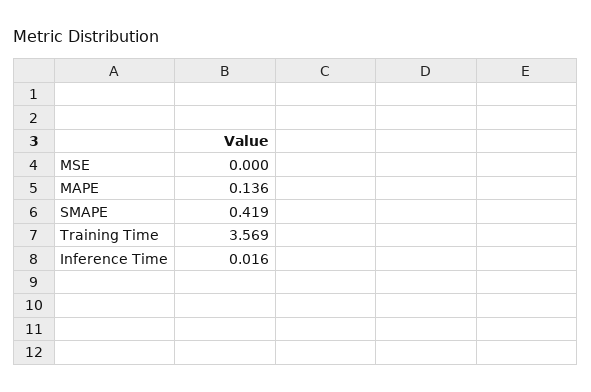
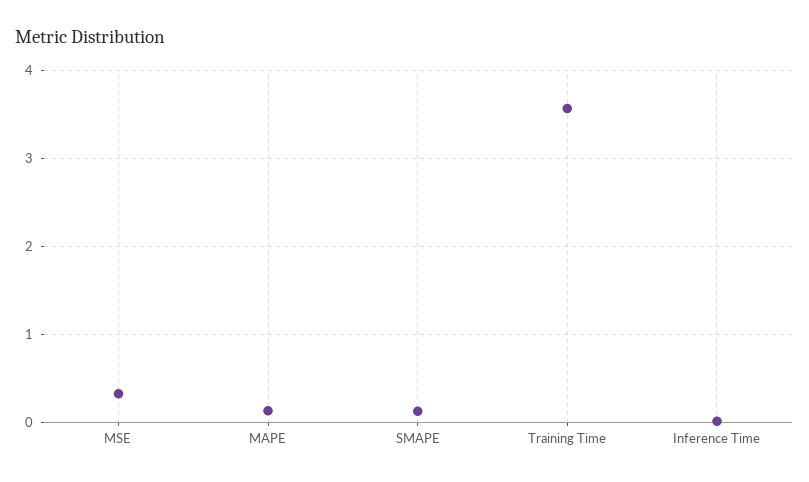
  {
-   "MSE": 0,
+   "MSE": 0.3,
    "MAPE": 0.136,
-   "SMAPE": 0.419,
+   "SMAPE": 0.1,
    "Training Time": 3.569,
    "Inference Time": 0.016
  }

